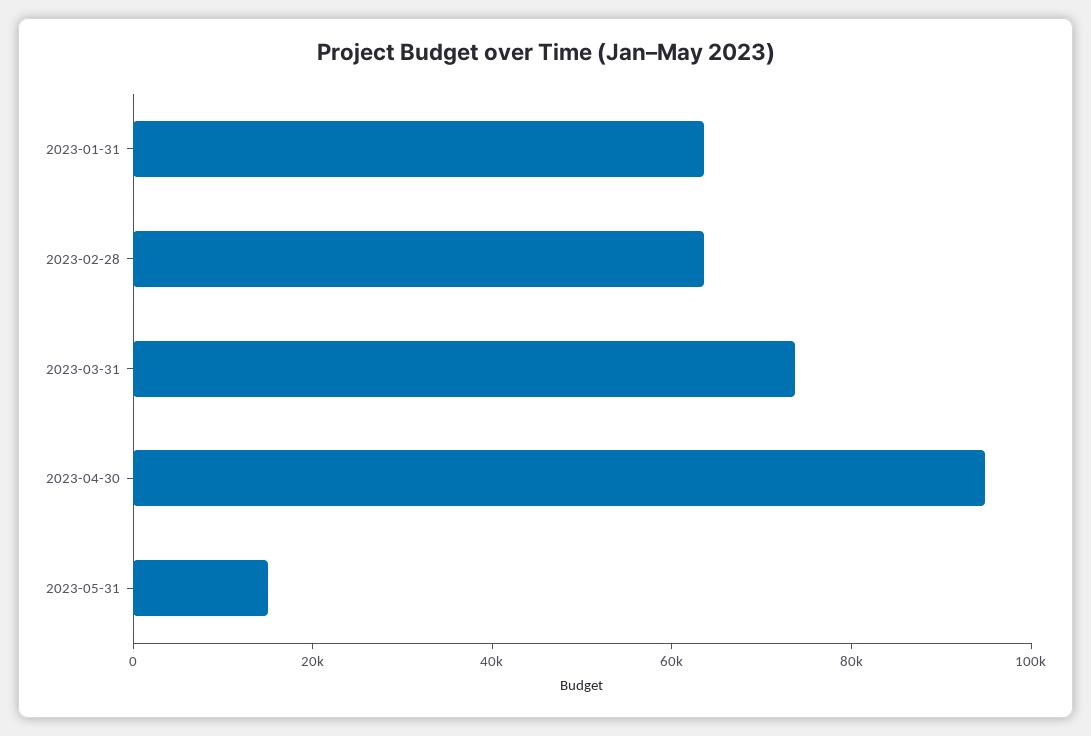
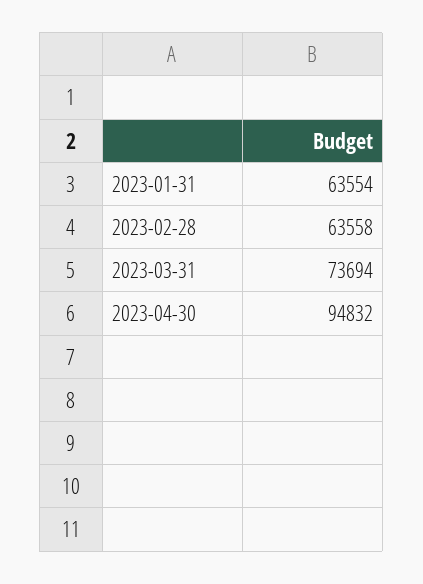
  {
    "2023-01-31": 63554,
    "2023-02-28": 63558,
    "2023-03-31": 73694,
-   "2023-04-30": 94832,
+   "2023-04-30": 94832
-   "2023-05-31": 15000
  }

